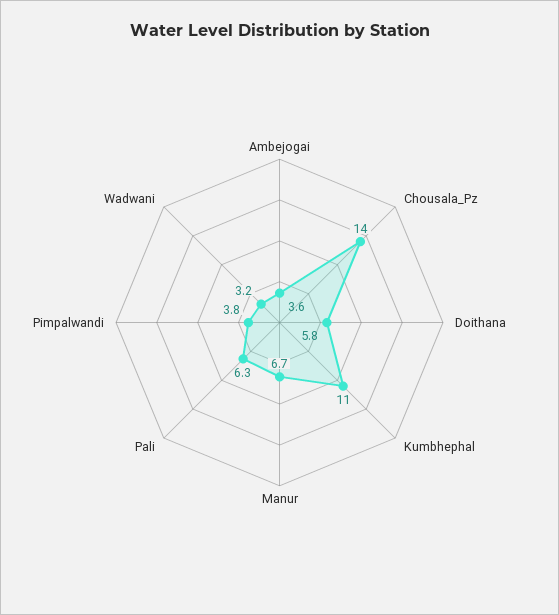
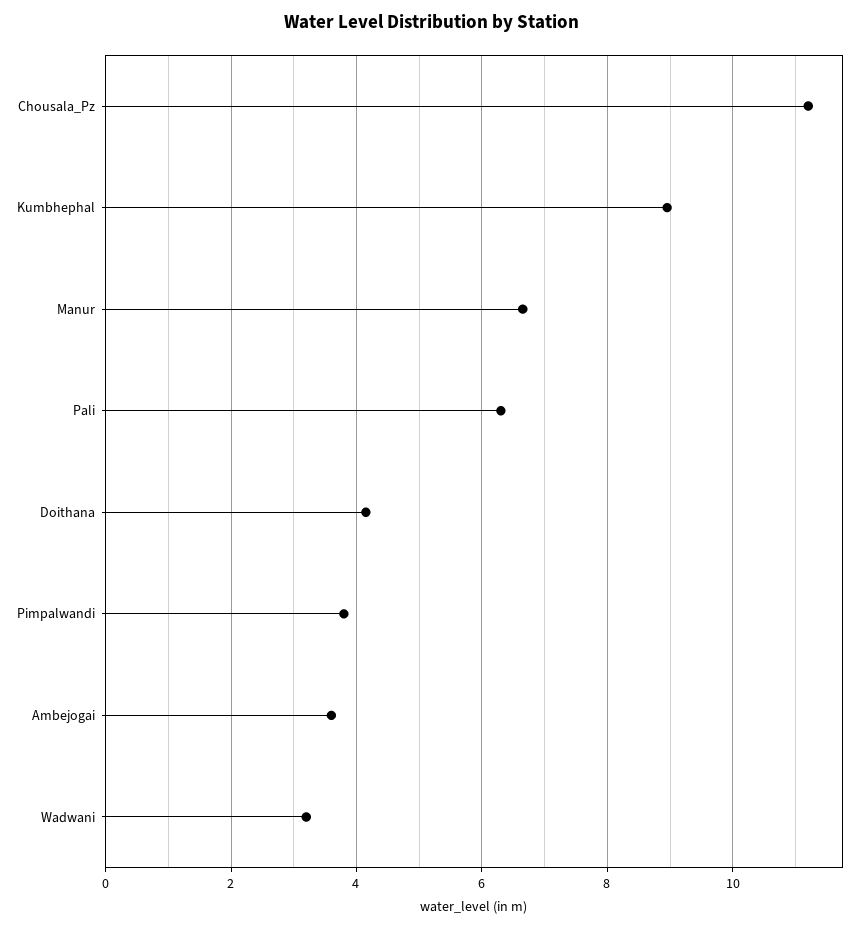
  {
    "Ambejogai": 3.6,
-   "Chousala_Pz": 14,
+   "Chousala_Pz": 11.2,
-   "Doithana": 5.8,
+   "Doithana": 4.2,
-   "Kumbhephal": 11,
+   "Kumbhephal": 9,
    "Manur": 6.7,
    "Pali": 6.3,
    "Pimpalwandi": 3.8,
    "Wadwani": 3.2
  }

